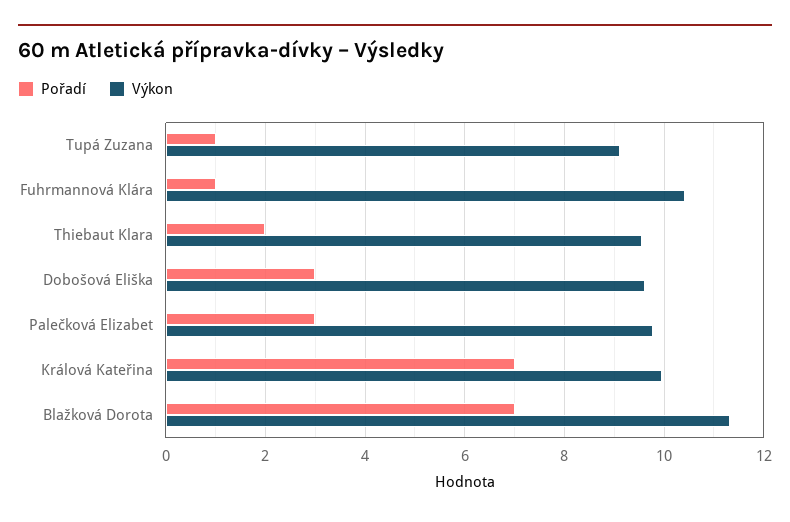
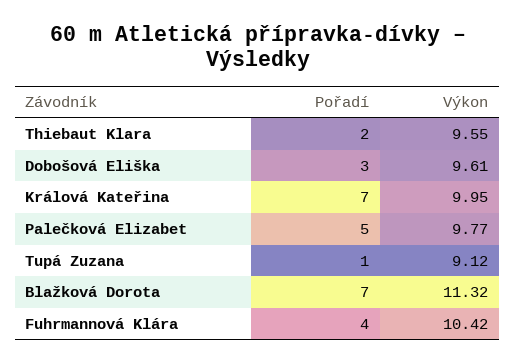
  {
    "Pořadí": {
      "Tupá Zuzana": 1,
-     "Fuhrmannová Klára": 1,
+     "Fuhrmannová Klára": 4,
      "Thiebaut Klara": 2,
      "Dobošová Eliška": 3,
-     "Palečková Elizabet": 3,
+     "Palečková Elizabet": 5,
      "Králová Kateřina": 7,
      "Blažková Dorota": 7
    },
    "Výkon": {
      "Tupá Zuzana": 9.12,
      "Fuhrmannová Klára": 10.42,
      "Thiebaut Klara": 9.55,
      "Dobošová Eliška": 9.61,
      "Palečková Elizabet": 9.77,
      "Králová Kateřina": 9.95,
      "Blažková Dorota": 11.32
    }
  }

